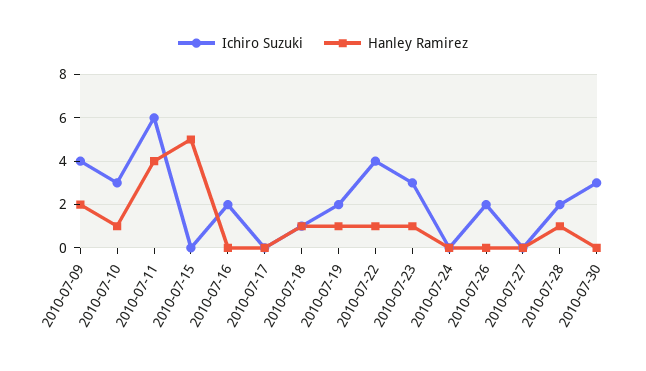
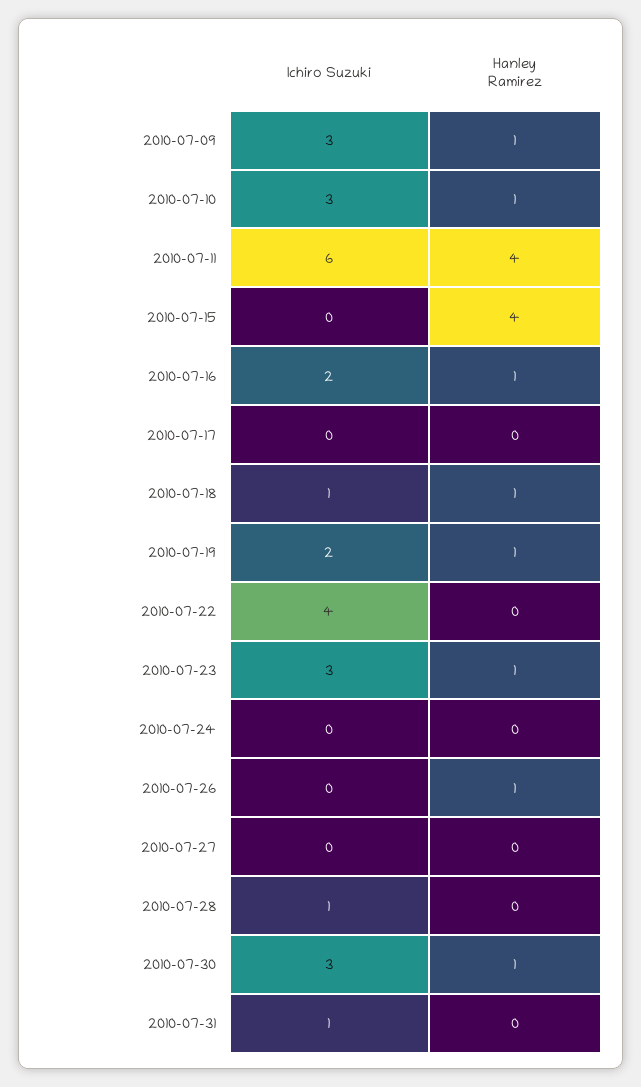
  {
    "Ichiro Suzuki": {
-     "2010-07-09": 4,
+     "2010-07-09": 3,
      "2010-07-10": 3,
      "2010-07-11": 6,
      "2010-07-15": 0,
      "2010-07-16": 2,
      "2010-07-17": 0,
      "2010-07-18": 1,
      "2010-07-19": 2,
      "2010-07-22": 4,
      "2010-07-23": 3,
      "2010-07-24": 0,
-     "2010-07-26": 2,
+     "2010-07-26": 0,
      "2010-07-27": 0,
-     "2010-07-28": 2,
+     "2010-07-28": 1,
-     "2010-07-30": 3
+     "2010-07-30": 3,
+     "2010-07-31": 1
    },
    "Hanley Ramirez": {
-     "2010-07-09": 2,
+     "2010-07-09": 1,
      "2010-07-10": 1,
      "2010-07-11": 4,
-     "2010-07-15": 5,
+     "2010-07-15": 4,
-     "2010-07-16": 0,
+     "2010-07-16": 1,
      "2010-07-17": 0,
      "2010-07-18": 1,
      "2010-07-19": 1,
-     "2010-07-22": 1,
+     "2010-07-22": 0,
      "2010-07-23": 1,
      "2010-07-24": 0,
-     "2010-07-26": 0,
+     "2010-07-26": 1,
      "2010-07-27": 0,
-     "2010-07-28": 1,
+     "2010-07-28": 0,
-     "2010-07-30": 0
+     "2010-07-30": 1,
+     "2010-07-31": 0
    }
  }

